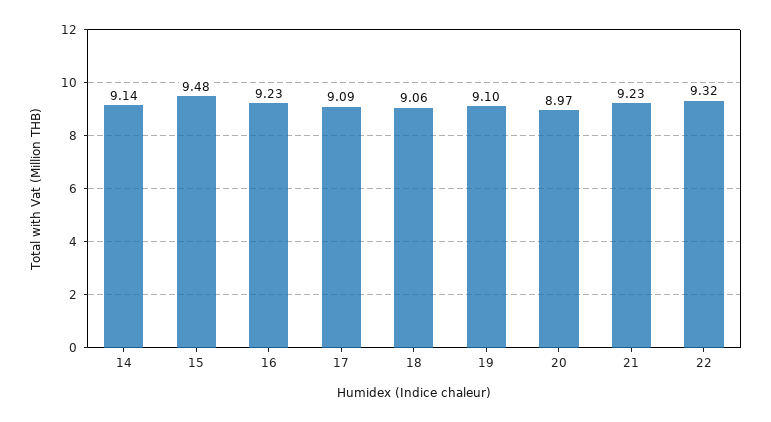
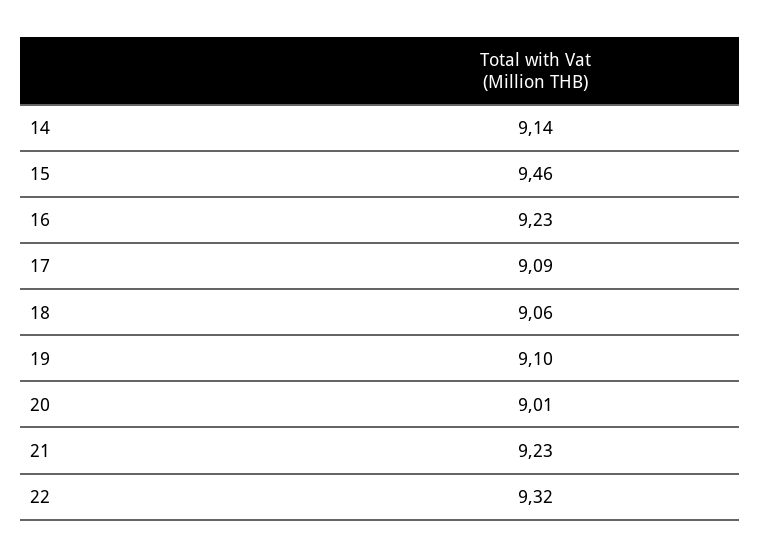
  {
    "14": 9.14,
-   "15": 9.48,
+   "15": 9.46,
    "16": 9.23,
    "17": 9.09,
    "18": 9.06,
    "19": 9.1,
-   "20": 8.97,
+   "20": 9.01,
    "21": 9.23,
    "22": 9.32
  }

